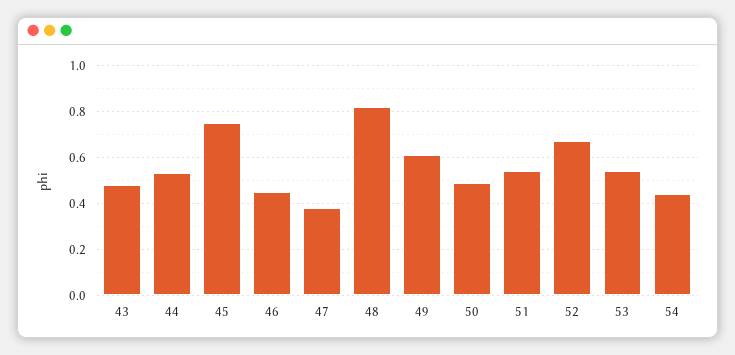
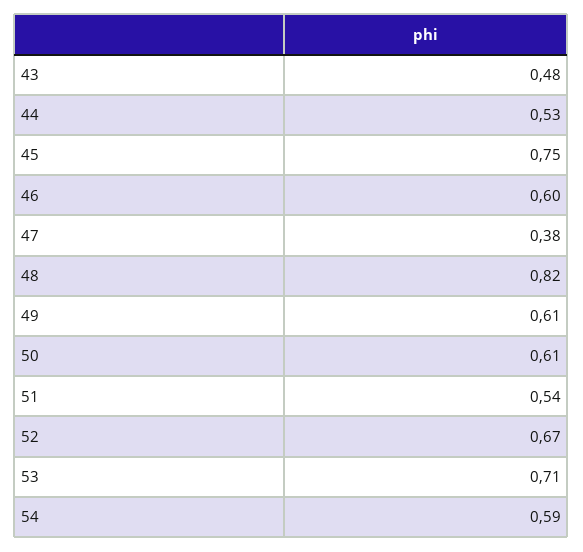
  {
    "43": 0.48,
    "44": 0.53,
    "45": 0.75,
-   "46": 0.45,
+   "46": 0.6,
    "47": 0.38,
    "48": 0.82,
    "49": 0.61,
-   "50": 0.5,
+   "50": 0.61,
    "51": 0.54,
    "52": 0.67,
-   "53": 0.55,
+   "53": 0.71,
-   "54": 0.45
+   "54": 0.59
  }

